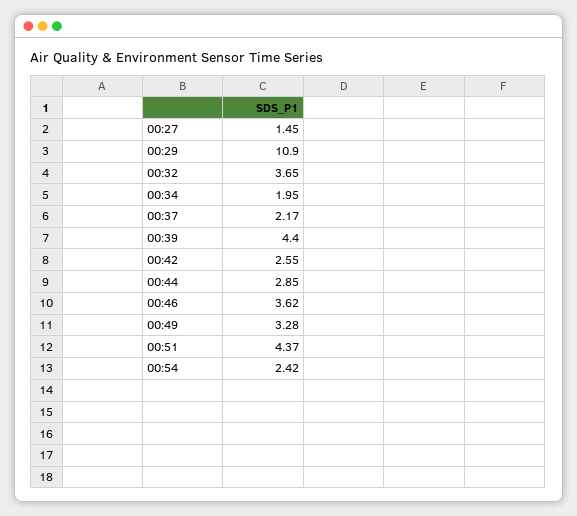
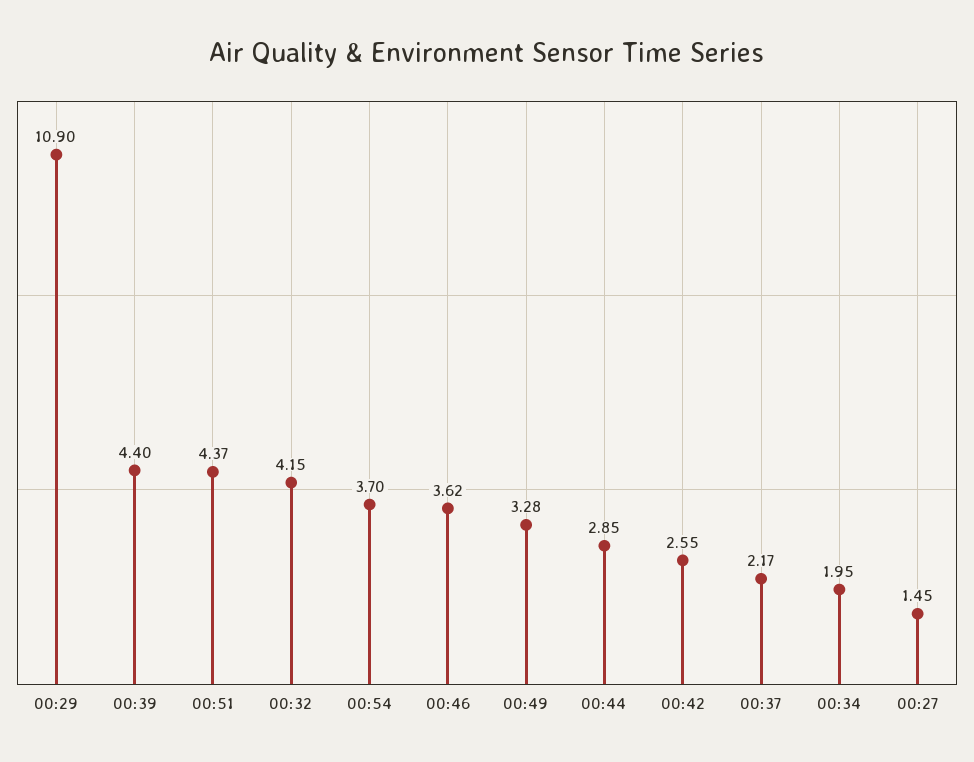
  {
    "00:27": 1.45,
    "00:29": 10.9,
-   "00:32": 3.65,
+   "00:32": 4.15,
    "00:34": 1.95,
    "00:37": 2.17,
    "00:39": 4.4,
    "00:42": 2.55,
    "00:44": 2.85,
    "00:46": 3.62,
    "00:49": 3.28,
    "00:51": 4.37,
-   "00:54": 2.42
+   "00:54": 3.7
  }

